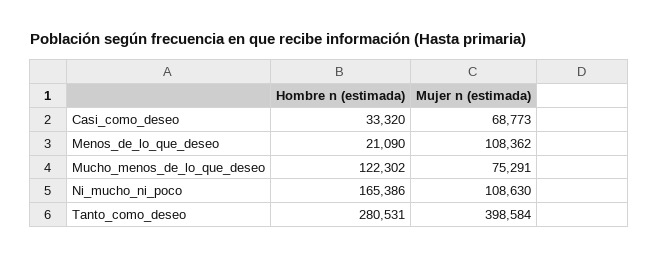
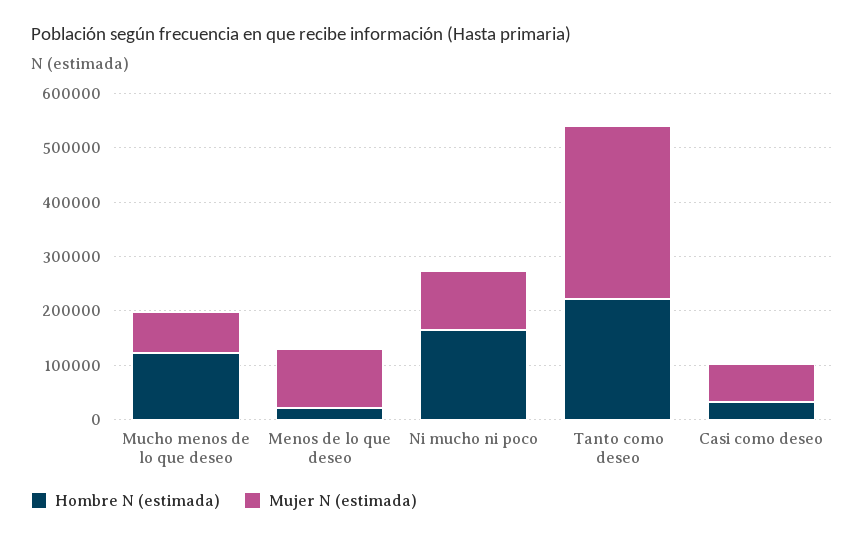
  {
    "Hombre n (estimada)": {
      "Casi_como_deseo": 33320,
      "Menos_de_lo_que_deseo": 21090,
      "Mucho_menos_de_lo_que_deseo": 122302,
      "Ni_mucho_ni_poco": 165386,
-     "Tanto_como_deseo": 280531
+     "Tanto_como_deseo": 220000
    },
    "Mujer n (estimada)": {
      "Casi_como_deseo": 68773,
      "Menos_de_lo_que_deseo": 108362,
      "Mucho_menos_de_lo_que_deseo": 75291,
      "Ni_mucho_ni_poco": 108630,
-     "Tanto_como_deseo": 398584
+     "Tanto_como_deseo": 320000
    }
  }

